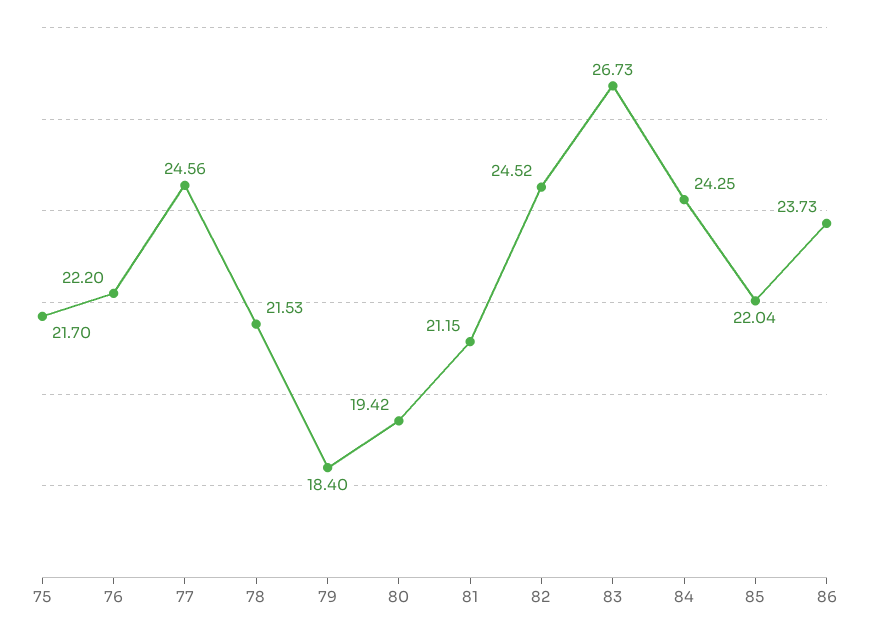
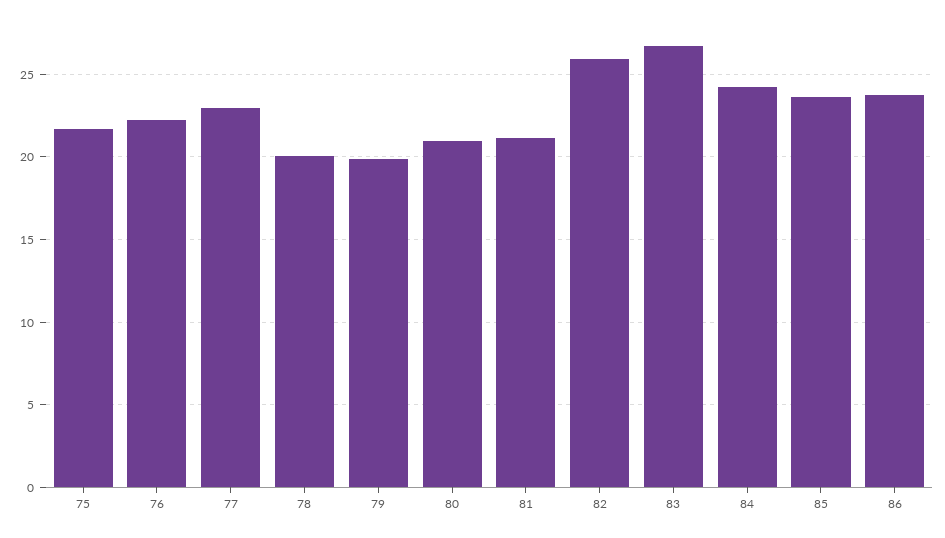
  {
    "75": 21.7,
    "76": 22.2,
-   "77": 24.56,
+   "77": 23,
-   "78": 21.53,
+   "78": 20,
-   "79": 18.4,
+   "79": 20,
-   "80": 19.42,
+   "80": 21,
    "81": 21.15,
-   "82": 24.52,
+   "82": 26,
    "83": 26.73,
    "84": 24.25,
-   "85": 22.04,
+   "85": 23.5,
    "86": 23.73
  }

